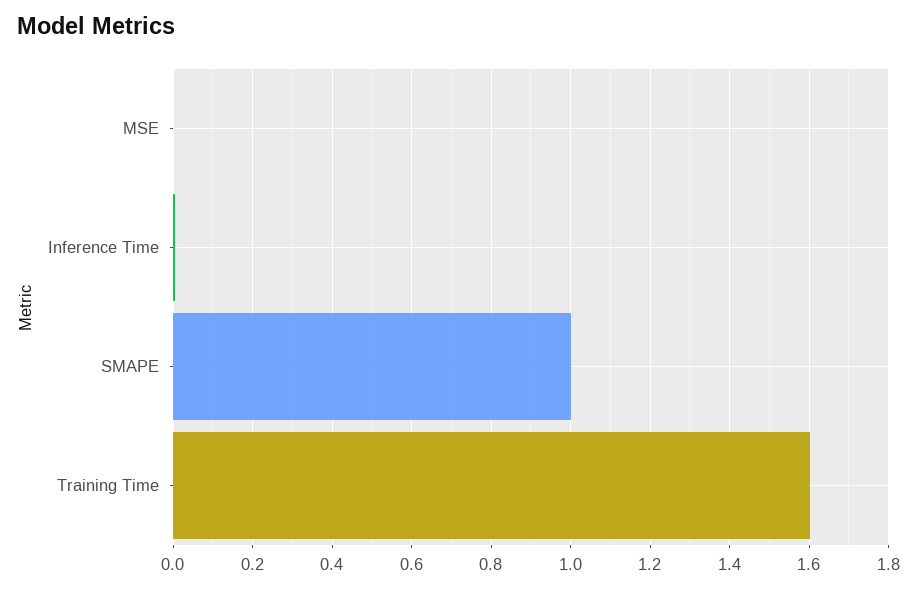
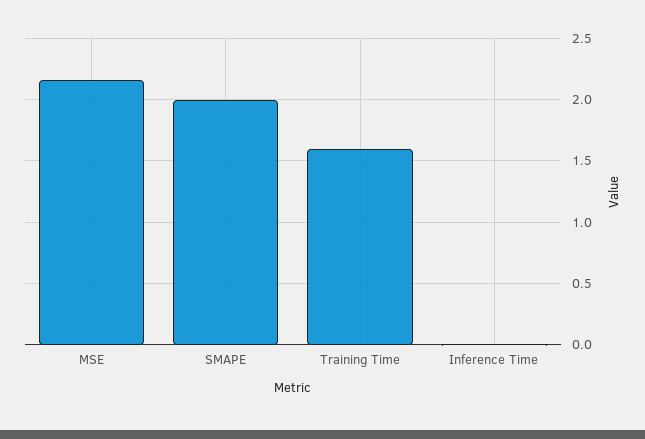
  {
-   "MSE": 0,
+   "MSE": 2.15,
    "Inference Time": 0,
-   "SMAPE": 1,
+   "SMAPE": 2,
    "Training Time": 1.6
  }

